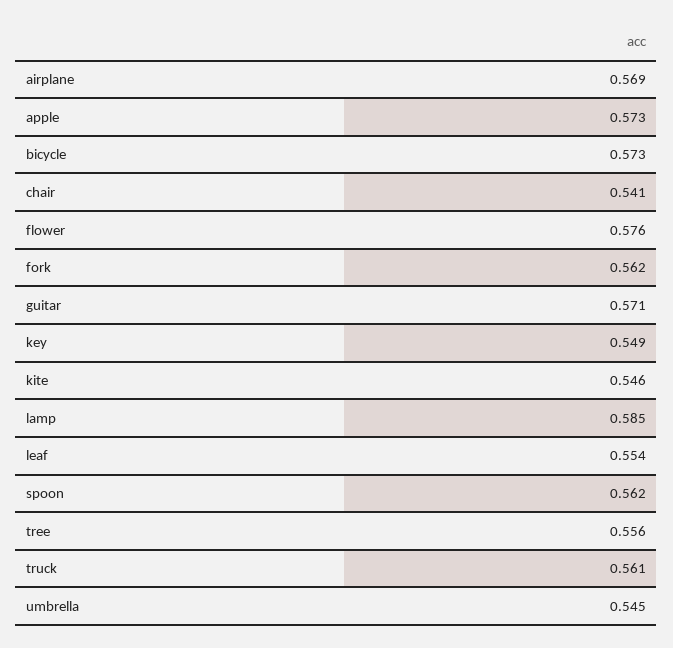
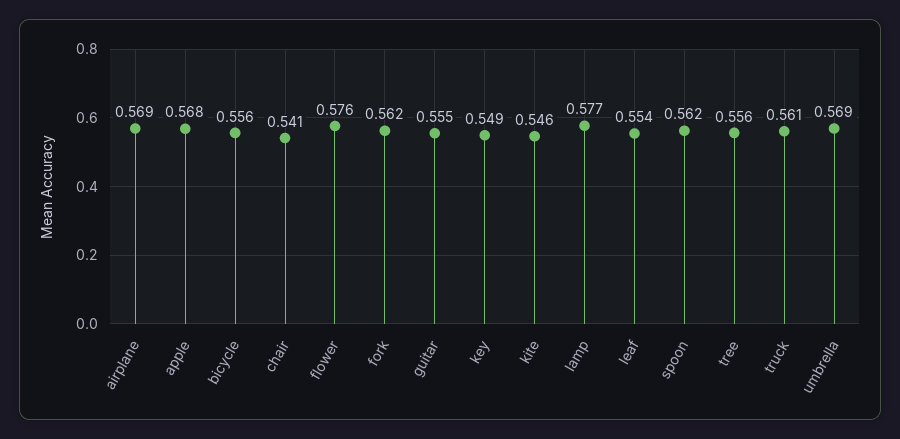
  {
    "airplane": 0.569,
-   "apple": 0.573,
+   "apple": 0.568,
-   "bicycle": 0.573,
+   "bicycle": 0.556,
    "chair": 0.541,
    "flower": 0.576,
    "fork": 0.562,
-   "guitar": 0.571,
+   "guitar": 0.555,
    "key": 0.549,
    "kite": 0.546,
-   "lamp": 0.585,
+   "lamp": 0.577,
    "leaf": 0.554,
    "spoon": 0.562,
    "tree": 0.556,
    "truck": 0.561,
-   "umbrella": 0.545
+   "umbrella": 0.569
  }

